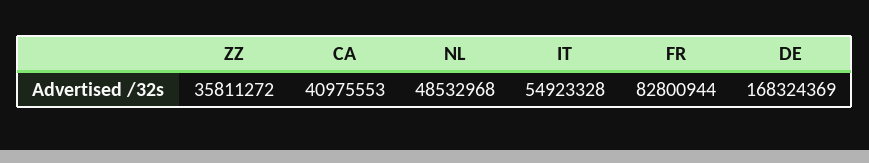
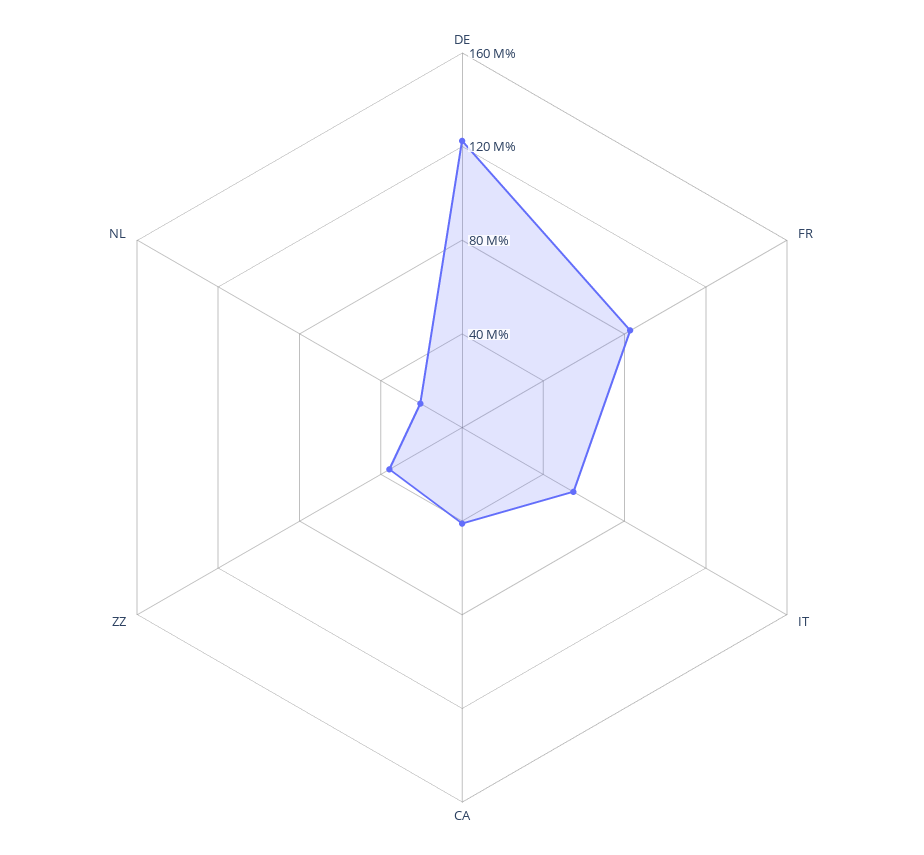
  {
    "ZZ": 35811272,
    "CA": 40975553,
-   "NL": 48532968,
+   "NL": 20000000,
    "IT": 54923328,
    "FR": 82800944,
-   "DE": 168324369
+   "DE": 120000000
  }

